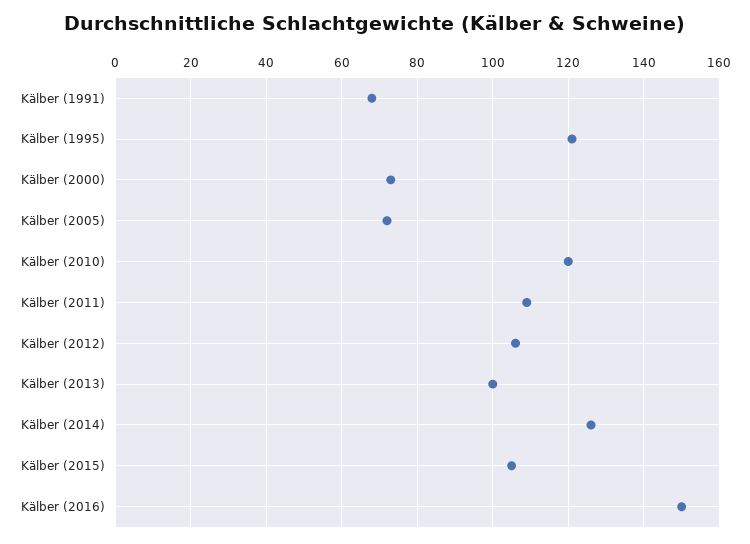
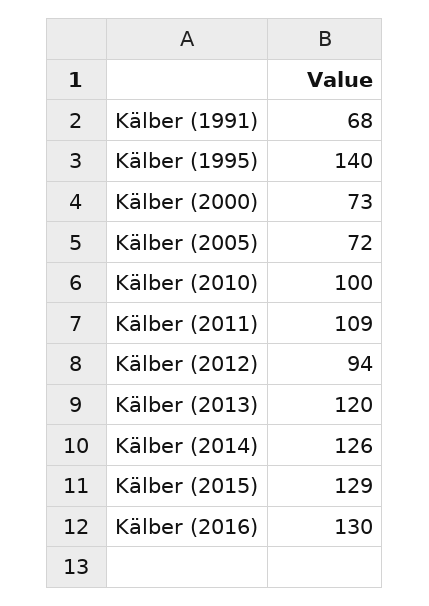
  {
    "Kälber (1991)": 68,
-   "Kälber (1995)": 120,
+   "Kälber (1995)": 140,
    "Kälber (2000)": 73,
    "Kälber (2005)": 72,
-   "Kälber (2010)": 120,
+   "Kälber (2010)": 100,
    "Kälber (2011)": 109,
-   "Kälber (2012)": 105,
+   "Kälber (2012)": 94,
-   "Kälber (2013)": 100,
+   "Kälber (2013)": 120,
    "Kälber (2014)": 126,
-   "Kälber (2015)": 105,
+   "Kälber (2015)": 129,
-   "Kälber (2016)": 150
+   "Kälber (2016)": 130
  }

